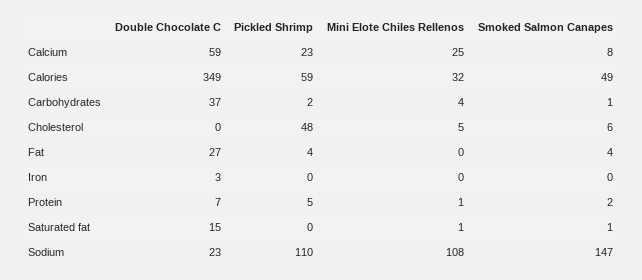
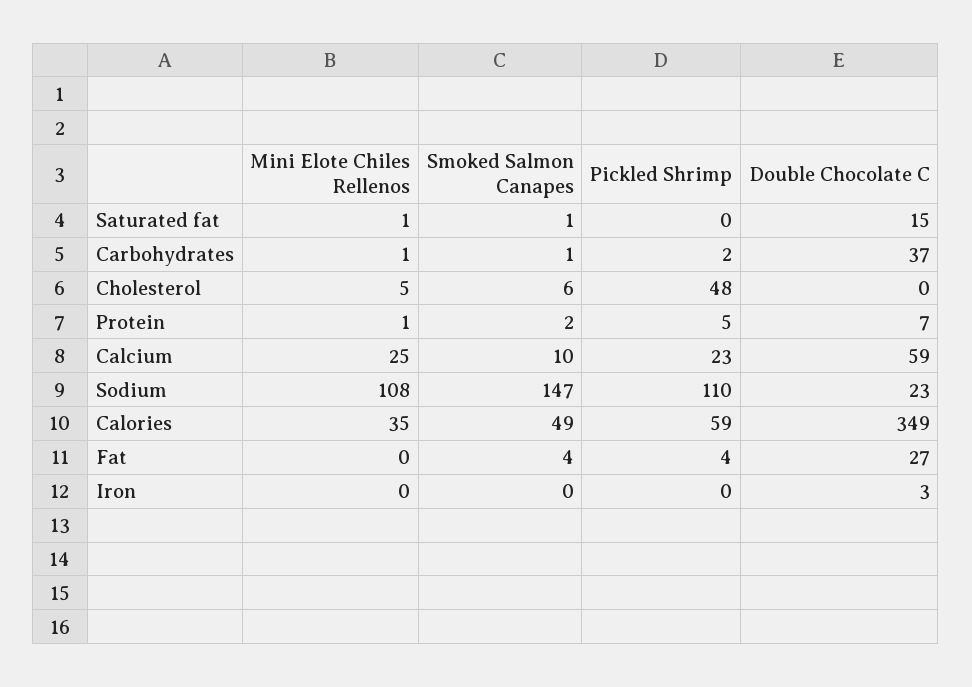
  {
    "Double Chocolate C": {
      "Calcium": 59,
      "Calories": 349,
      "Carbohydrates": 37,
      "Cholesterol": 0,
      "Fat": 27,
      "Iron": 3,
      "Protein": 7,
      "Saturated fat": 15,
      "Sodium": 23
    },
    "Pickled Shrimp": {
      "Calcium": 23,
      "Calories": 59,
      "Carbohydrates": 2,
      "Cholesterol": 48,
      "Fat": 4,
      "Iron": 0,
      "Protein": 5,
      "Saturated fat": 0,
      "Sodium": 110
    },
    "Mini Elote Chiles Rellenos": {
      "Calcium": 25,
-     "Calories": 32,
+     "Calories": 35,
-     "Carbohydrates": 4,
+     "Carbohydrates": 1,
      "Cholesterol": 5,
      "Fat": 0,
      "Iron": 0,
      "Protein": 1,
      "Saturated fat": 1,
      "Sodium": 108
    },
    "Smoked Salmon Canapes": {
-     "Calcium": 8,
+     "Calcium": 10,
      "Calories": 49,
      "Carbohydrates": 1,
      "Cholesterol": 6,
      "Fat": 4,
      "Iron": 0,
      "Protein": 2,
      "Saturated fat": 1,
      "Sodium": 147
    }
  }

